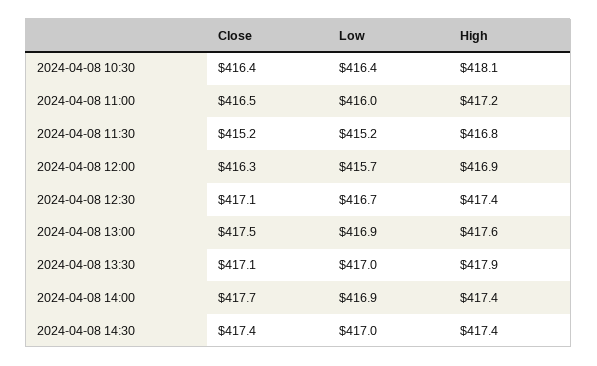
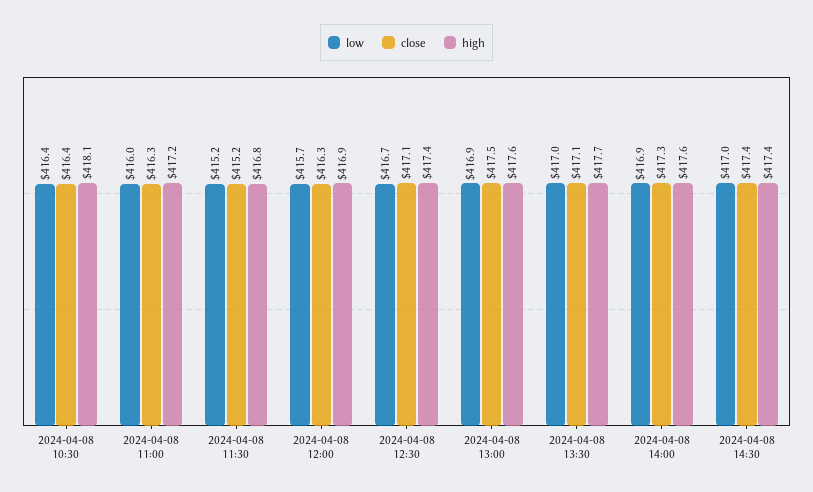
  {
    "Close": {
      "2024-04-08 10:30": 416.4,
-     "2024-04-08 11:00": 416.5,
+     "2024-04-08 11:00": 416.3,
      "2024-04-08 11:30": 415.2,
      "2024-04-08 12:00": 416.3,
      "2024-04-08 12:30": 417.1,
      "2024-04-08 13:00": 417.5,
      "2024-04-08 13:30": 417.1,
-     "2024-04-08 14:00": 417.7,
+     "2024-04-08 14:00": 417.3,
      "2024-04-08 14:30": 417.4
    },
    "Low": {
      "2024-04-08 10:30": 416.4,
      "2024-04-08 11:00": 416,
      "2024-04-08 11:30": 415.2,
      "2024-04-08 12:00": 415.7,
      "2024-04-08 12:30": 416.7,
      "2024-04-08 13:00": 416.9,
      "2024-04-08 13:30": 417,
      "2024-04-08 14:00": 416.9,
      "2024-04-08 14:30": 417
    },
    "High": {
      "2024-04-08 10:30": 418.1,
      "2024-04-08 11:00": 417.2,
      "2024-04-08 11:30": 416.8,
      "2024-04-08 12:00": 416.9,
      "2024-04-08 12:30": 417.4,
      "2024-04-08 13:00": 417.6,
-     "2024-04-08 13:30": 417.9,
+     "2024-04-08 13:30": 417.7,
-     "2024-04-08 14:00": 417.4,
+     "2024-04-08 14:00": 417.6,
      "2024-04-08 14:30": 417.4
    }
  }

